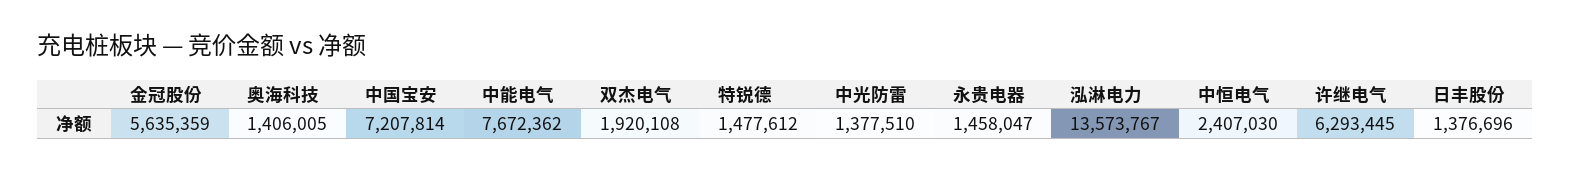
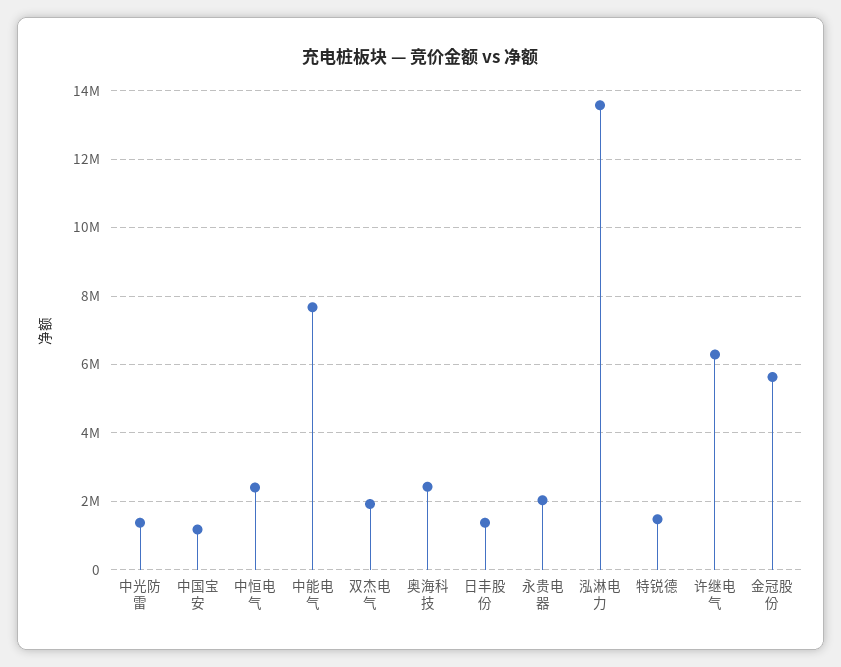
  {
    "金冠股份": 5635359,
-   "奥海科技": 1406005,
+   "奥海科技": 2400000,
-   "中国宝安": 7207814,
+   "中国宝安": 1200000,
    "中能电气": 7672362,
    "双杰电气": 1920108,
    "特锐德": 1477612,
    "中光防雷": 1377510,
-   "永贵电器": 1458047,
+   "永贵电器": 2000000,
    "泓淋电力": 13573767,
    "中恒电气": 2407030,
    "许继电气": 6293445,
    "日丰股份": 1376696
  }

